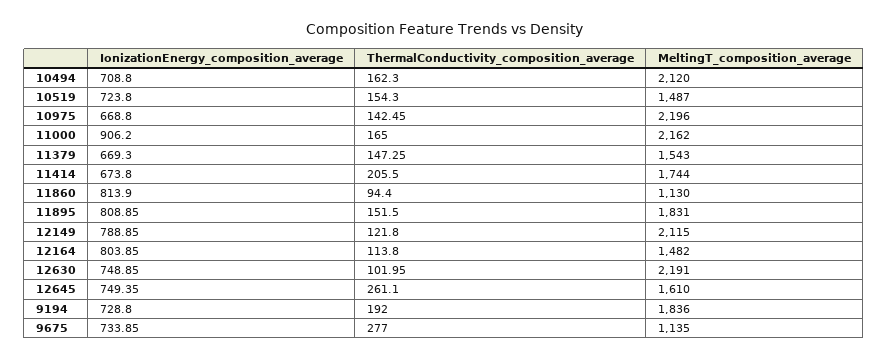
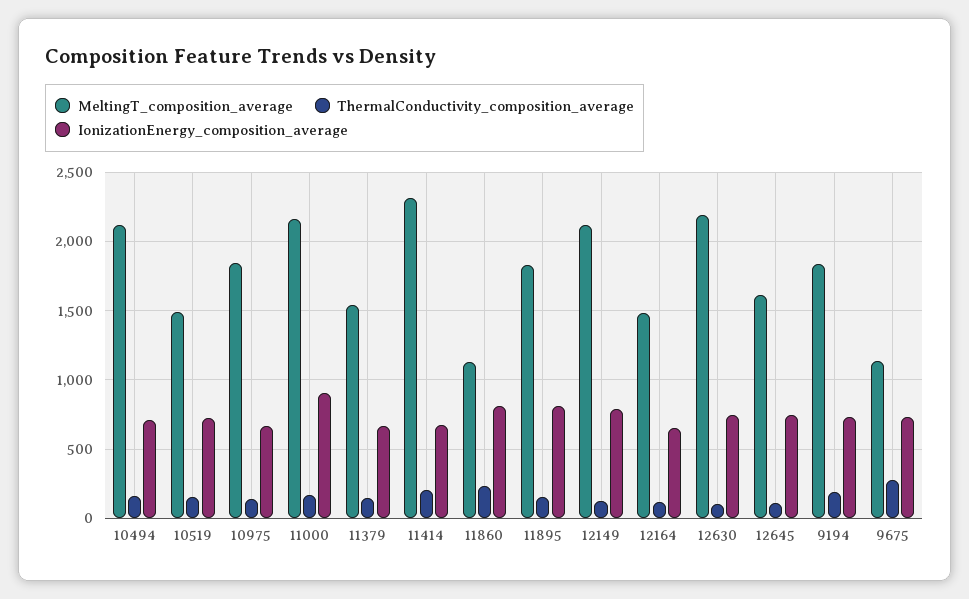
  {
    "IonizationEnergy_composition_average": {
      "10494": 708.8,
      "10519": 723.8,
      "10975": 668.8,
      "11000": 906.2,
      "11379": 669.3,
      "11414": 673.8,
      "11860": 813.9,
      "11895": 808.85,
      "12149": 788.85,
-     "12164": 803.85,
+     "12164": 650,
      "12630": 748.85,
      "12645": 749.35,
      "9194": 728.8,
      "9675": 733.85
    },
    "ThermalConductivity_composition_average": {
      "10494": 162.3,
      "10519": 154.3,
      "10975": 142.45,
      "11000": 165,
      "11379": 147.25,
      "11414": 205.5,
-     "11860": 94.4,
+     "11860": 250,
      "11895": 151.5,
      "12149": 121.8,
      "12164": 113.8,
      "12630": 101.95,
-     "12645": 261.1,
+     "12645": 100,
      "9194": 192,
      "9675": 277
    },
    "MeltingT_composition_average": {
      "10494": 2120,
      "10519": 1487,
-     "10975": 2196,
+     "10975": 1850,
      "11000": 2162,
      "11379": 1543,
-     "11414": 1744,
+     "11414": 2300,
      "11860": 1130,
      "11895": 1831,
      "12149": 2115,
      "12164": 1482,
      "12630": 2191,
      "12645": 1610,
      "9194": 1836,
      "9675": 1135
    }
  }

